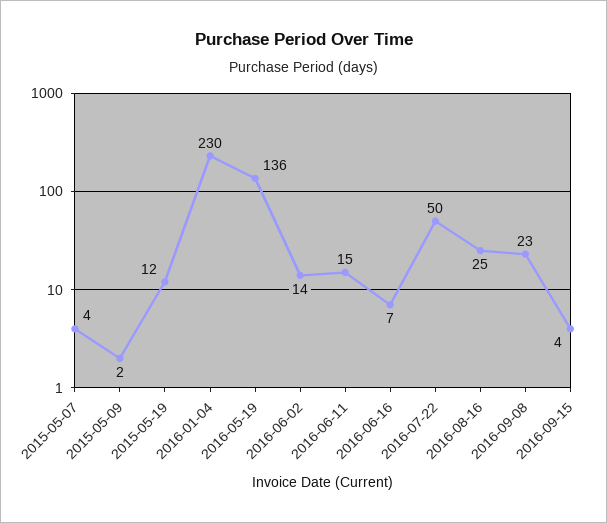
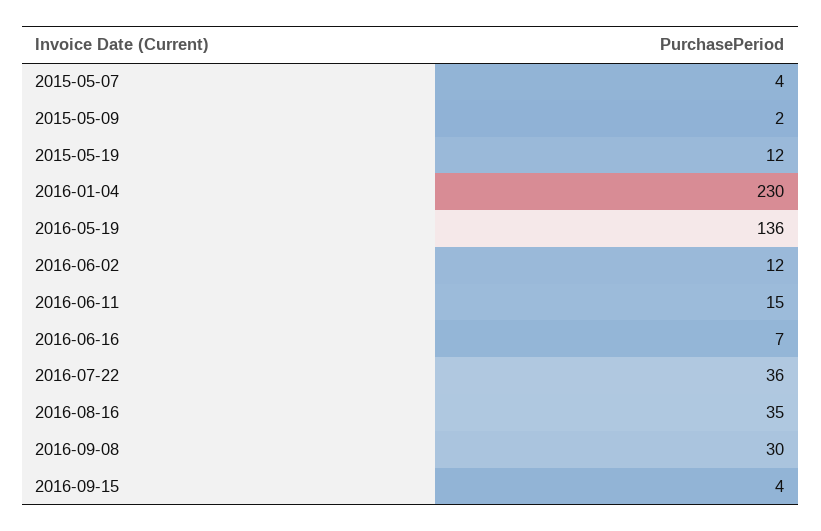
  {
    "2015-05-07": 4,
    "2015-05-09": 2,
    "2015-05-19": 12,
    "2016-01-04": 230,
    "2016-05-19": 136,
-   "2016-06-02": 14,
+   "2016-06-02": 12,
    "2016-06-11": 15,
    "2016-06-16": 7,
-   "2016-07-22": 50,
+   "2016-07-22": 36,
-   "2016-08-16": 25,
+   "2016-08-16": 35,
-   "2016-09-08": 23,
+   "2016-09-08": 30,
    "2016-09-15": 4
  }

